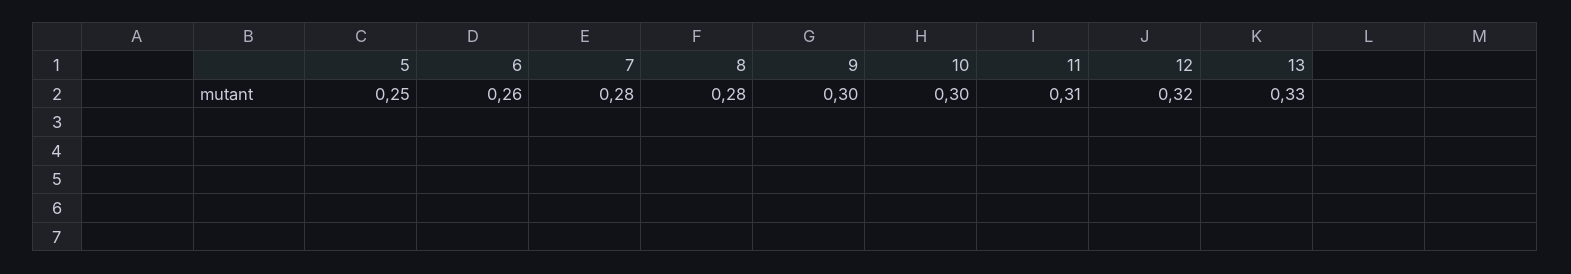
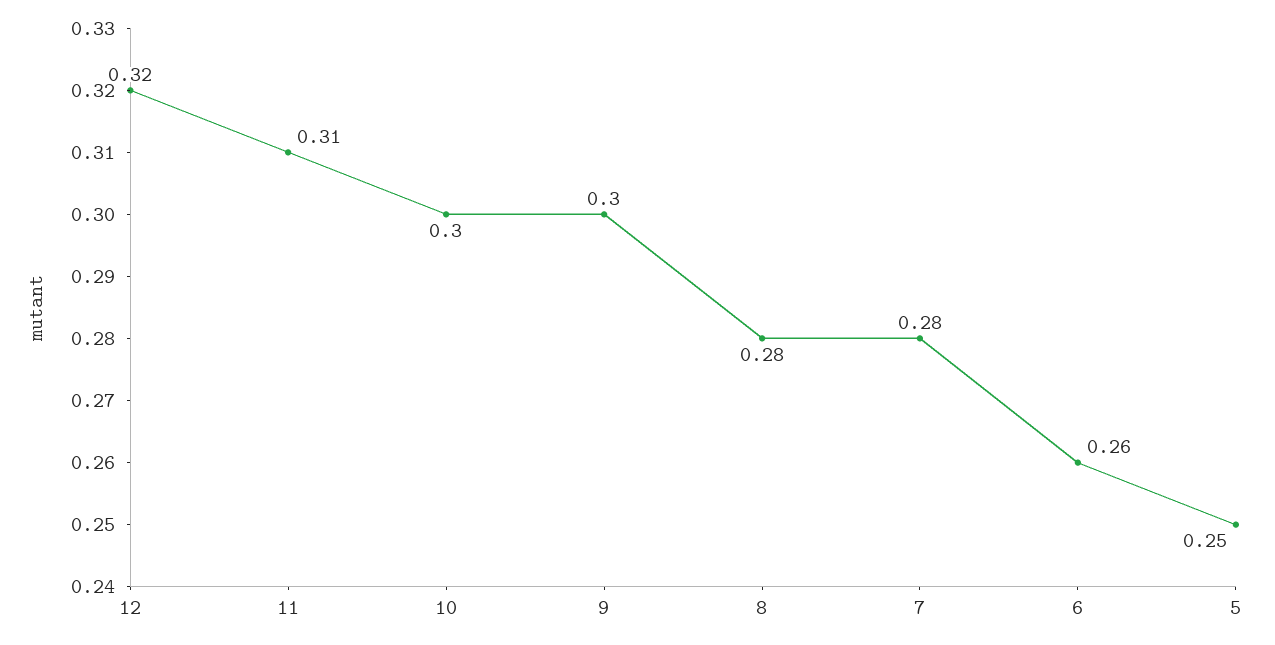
  {
    "5": 0.25,
    "6": 0.26,
    "7": 0.28,
    "8": 0.28,
    "9": 0.3,
    "10": 0.3,
    "11": 0.31,
-   "12": 0.32,
+   "12": 0.32
-   "13": 0.33
  }

